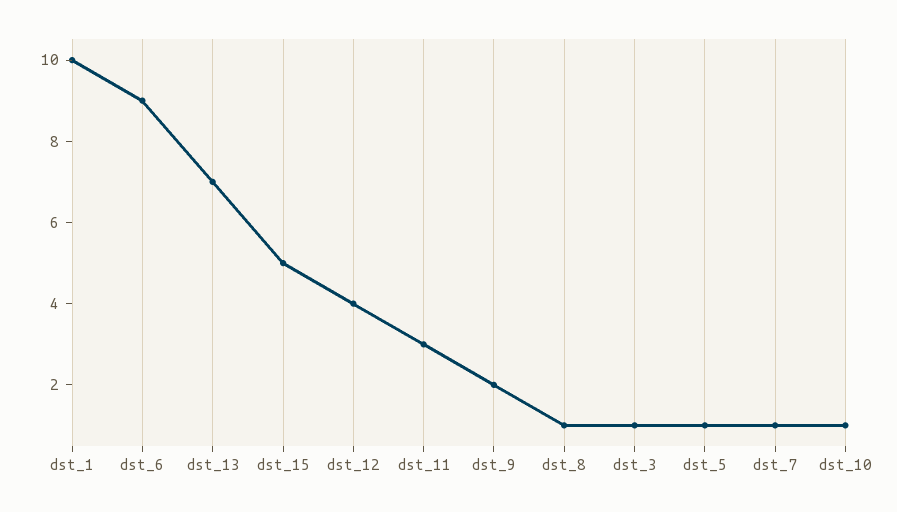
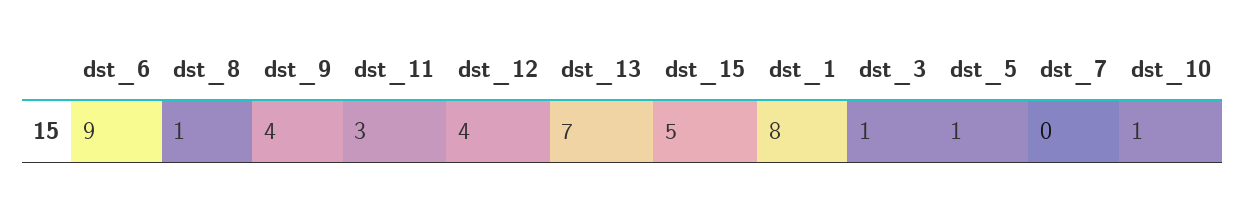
  {
-   "dst_1": 10,
+   "dst_1": 8,
    "dst_6": 9,
    "dst_13": 7,
    "dst_15": 5,
    "dst_12": 4,
    "dst_11": 3,
-   "dst_9": 2,
+   "dst_9": 4,
    "dst_8": 1,
    "dst_3": 1,
    "dst_5": 1,
-   "dst_7": 1,
+   "dst_7": 0,
    "dst_10": 1
  }

